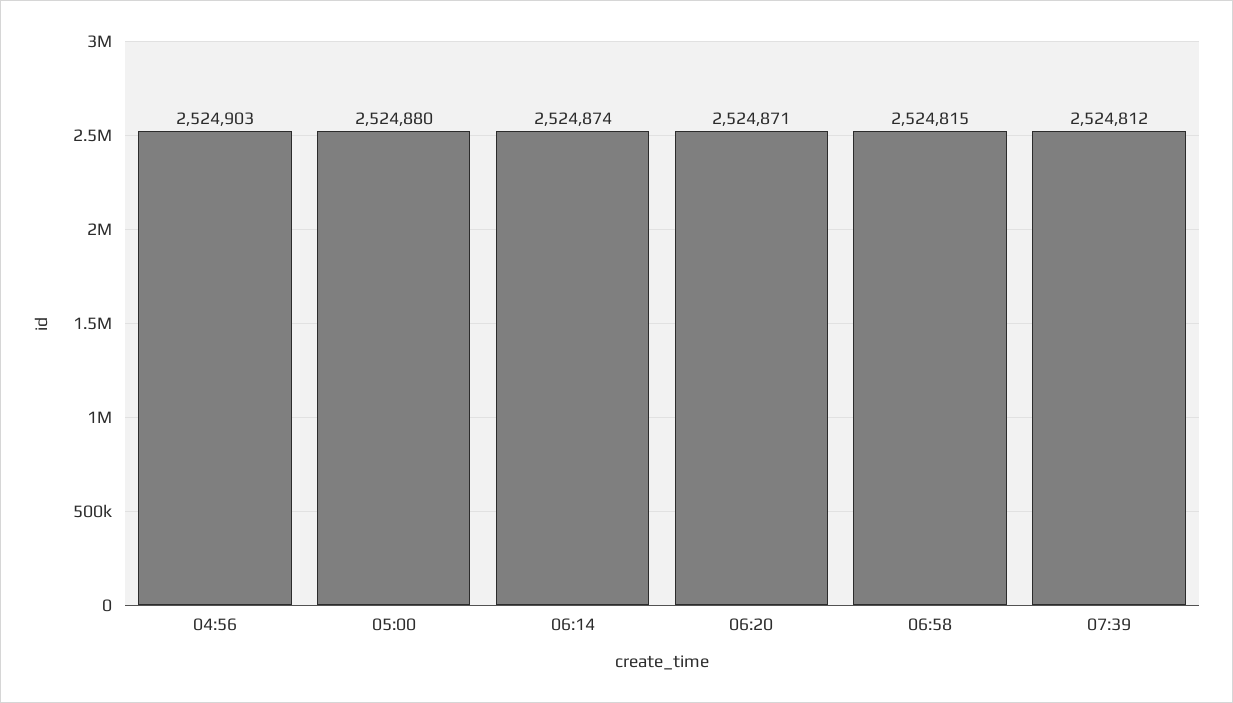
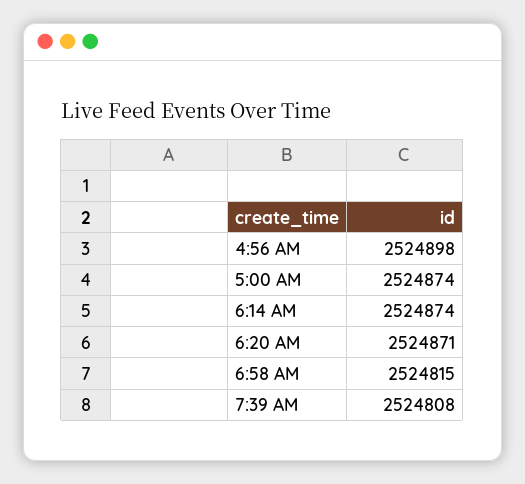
  {
-   "04:56": 2524903,
+   "04:56": 2524898,
-   "05:00": 2524880,
+   "05:00": 2524874,
    "06:14": 2524874,
    "06:20": 2524871,
    "06:58": 2524815,
-   "07:39": 2524812
+   "07:39": 2524808
  }

